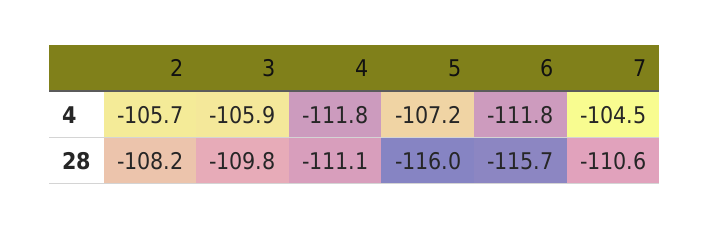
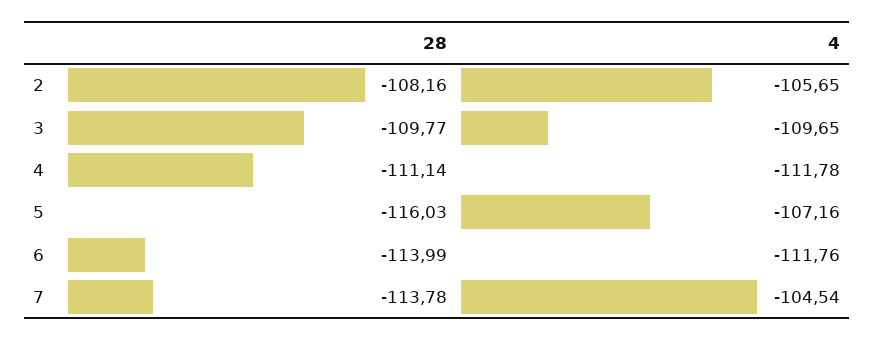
  {
    "2": {
      "4": -105.65,
      "28": -108.16
    },
    "3": {
-     "4": -105.9,
+     "4": -109.65,
      "28": -109.77
    },
    "4": {
      "4": -111.78,
      "28": -111.14
    },
    "5": {
      "4": -107.16,
      "28": -116.03
    },
    "6": {
      "4": -111.76,
-     "28": -115.7
+     "28": -113.99
    },
    "7": {
      "4": -104.54,
-     "28": -110.6
+     "28": -113.78
    }
  }

